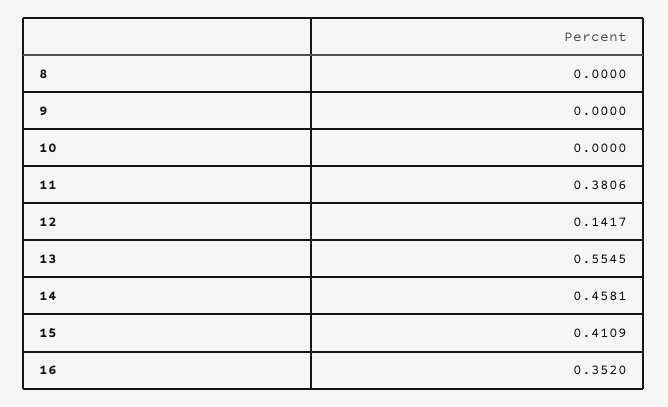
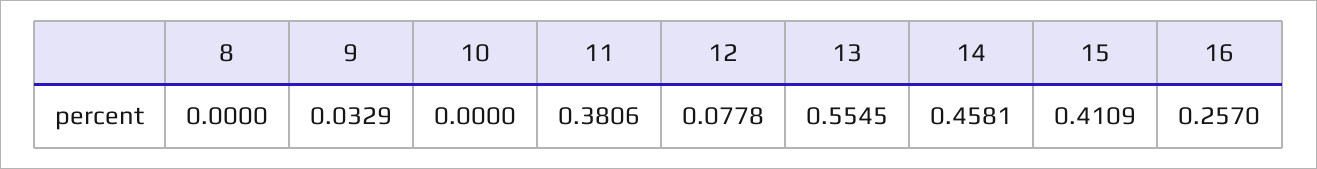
  {
    "8": 0,
-   "9": 0,
+   "9": 0.0329,
    "10": 0,
    "11": 0.3806,
-   "12": 0.1417,
+   "12": 0.0778,
    "13": 0.5545,
    "14": 0.4581,
    "15": 0.4109,
-   "16": 0.352
+   "16": 0.257
  }

